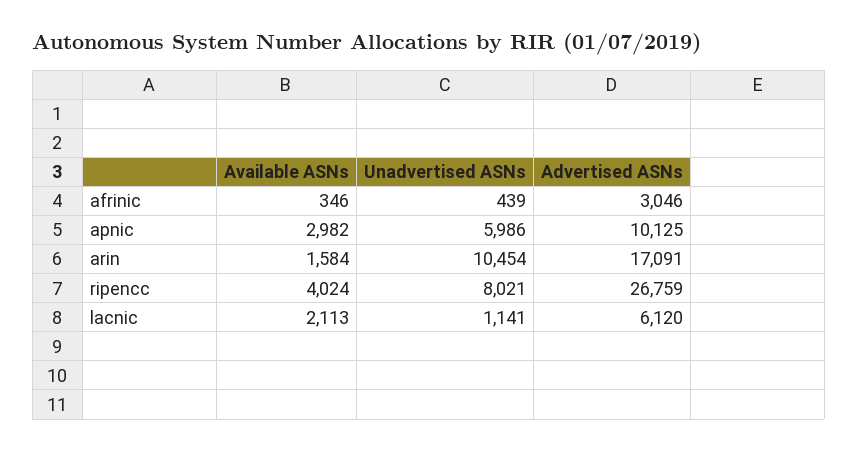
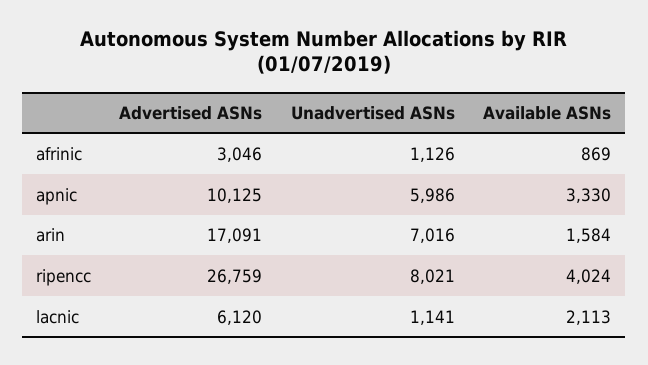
  {
    "Available ASNs": {
-     "afrinic": 346,
+     "afrinic": 869,
-     "apnic": 2982,
+     "apnic": 3330,
      "arin": 1584,
      "ripencc": 4024,
      "lacnic": 2113
    },
    "Unadvertised ASNs": {
-     "afrinic": 439,
+     "afrinic": 1126,
      "apnic": 5986,
-     "arin": 10454,
+     "arin": 7016,
      "ripencc": 8021,
      "lacnic": 1141
    },
    "Advertised ASNs": {
      "afrinic": 3046,
      "apnic": 10125,
      "arin": 17091,
      "ripencc": 26759,
      "lacnic": 6120
    }
  }

